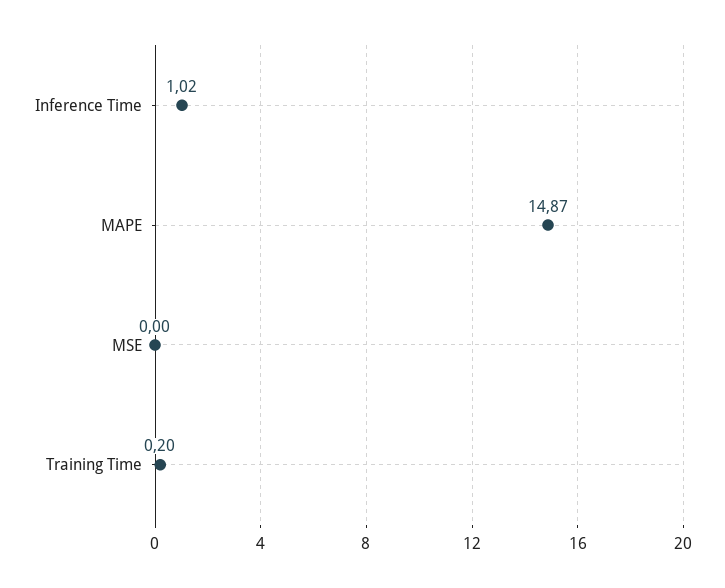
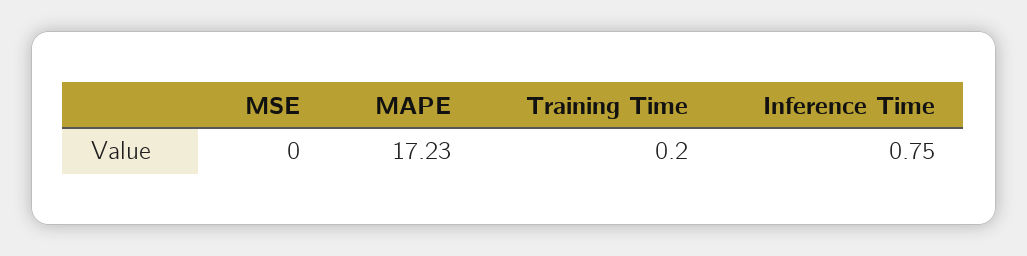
  {
-   "Inference Time": 1.02,
+   "Inference Time": 0.75,
-   "MAPE": 14.87,
+   "MAPE": 17.23,
    "MSE": 0,
    "Training Time": 0.2
  }

